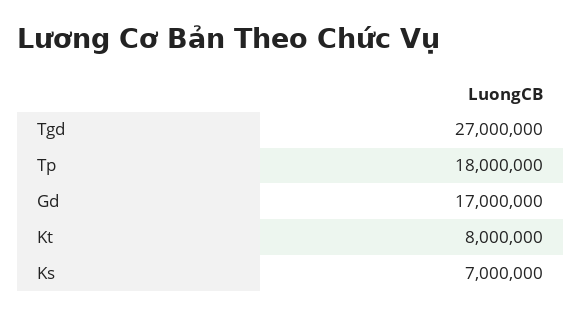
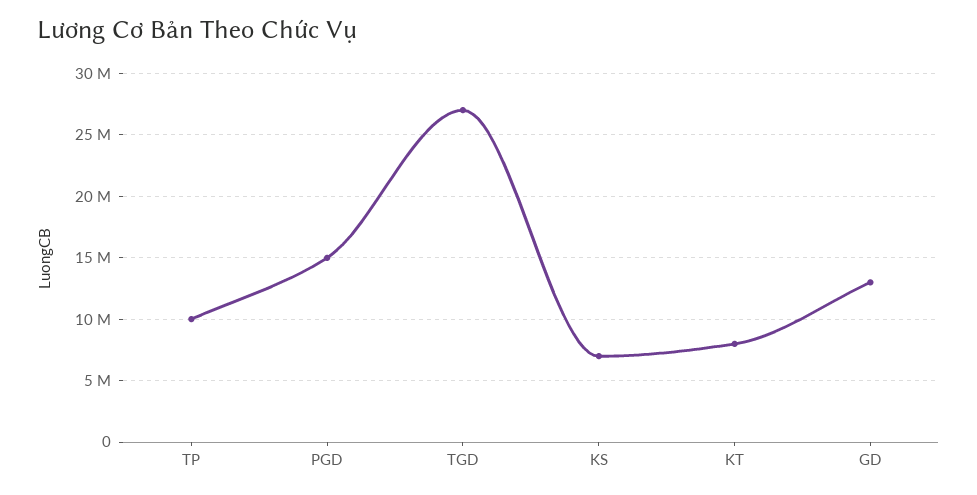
  {
    "Tgd": 27000000,
-   "Tp": 18000000,
+   "Tp": 10000000,
-   "Gd": 17000000,
+   "Gd": 13000000,
    "Kt": 8000000,
-   "Ks": 7000000
+   "Ks": 7000000,
+   "PGD": 15000000
  }

